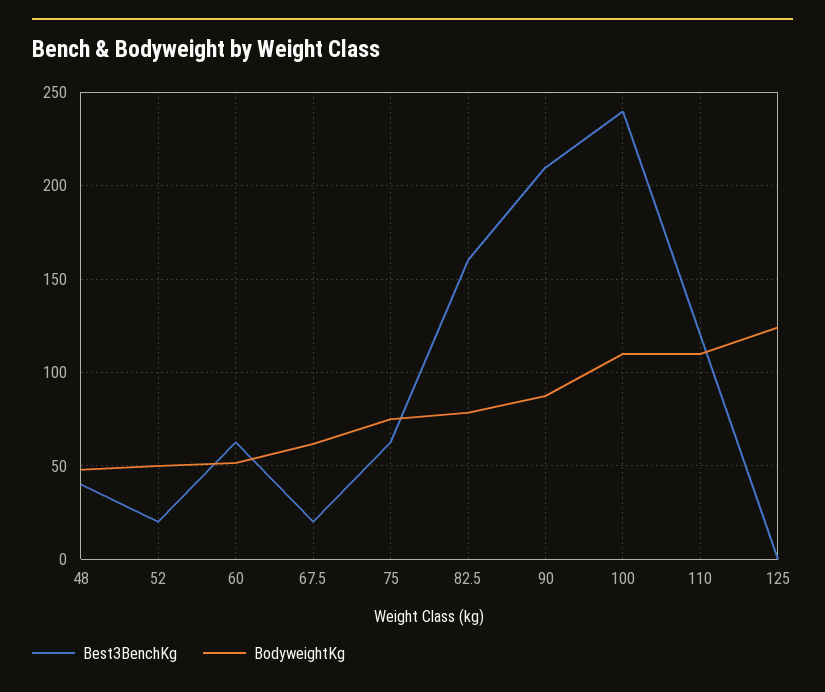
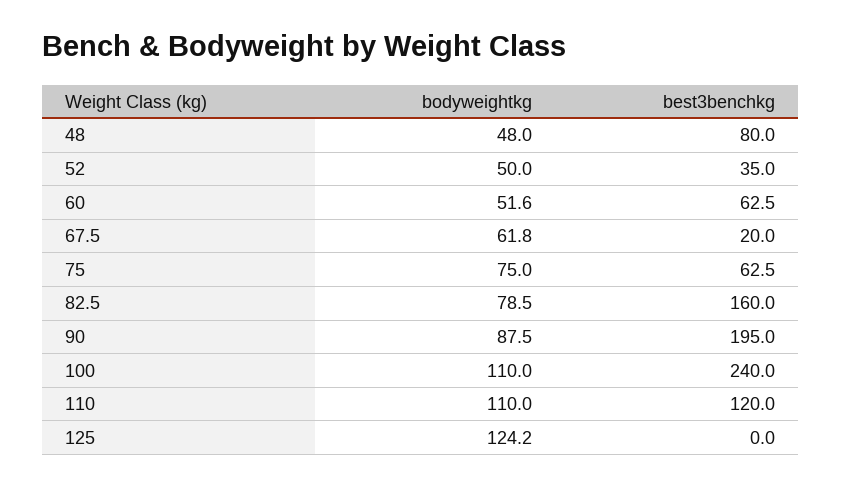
  {
    "Best3BenchKg": {
-     "48": 40,
+     "48": 80,
-     "52": 20,
+     "52": 35,
      "60": 62.5,
      "67.5": 20,
      "75": 62.5,
      "82.5": 160,
-     "90": 210,
+     "90": 195,
      "100": 240,
      "110": 120,
      "125": 0
    },
    "BodyweightKg": {
      "48": 48,
      "52": 50,
      "60": 51.6,
      "67.5": 61.8,
      "75": 75,
      "82.5": 78.5,
      "90": 87.5,
      "100": 110,
      "110": 110,
      "125": 124.2
    }
  }

